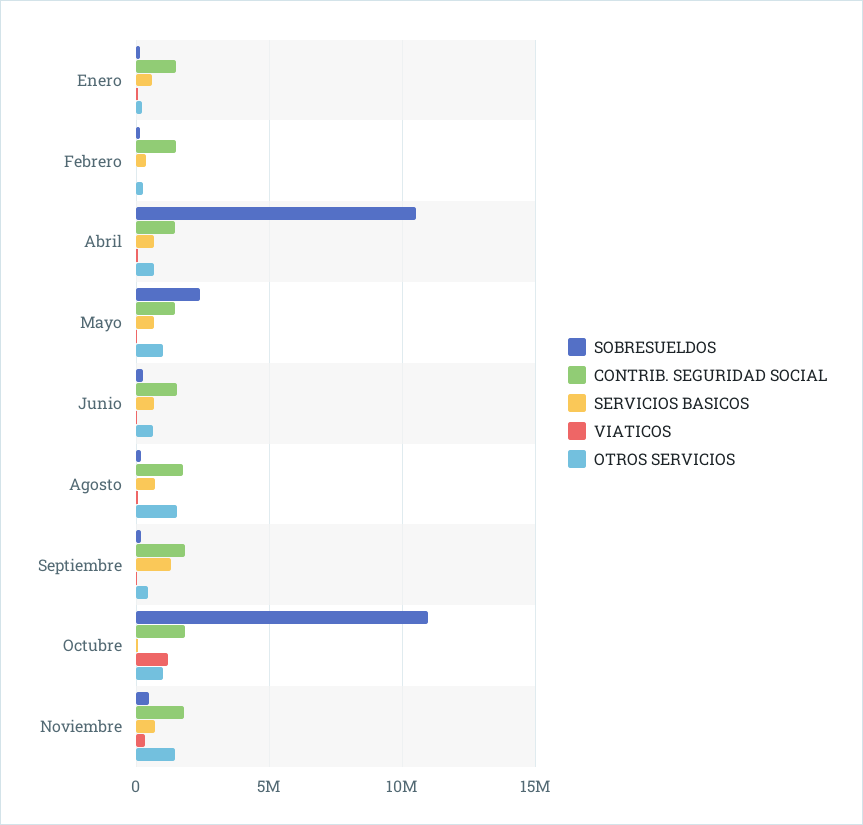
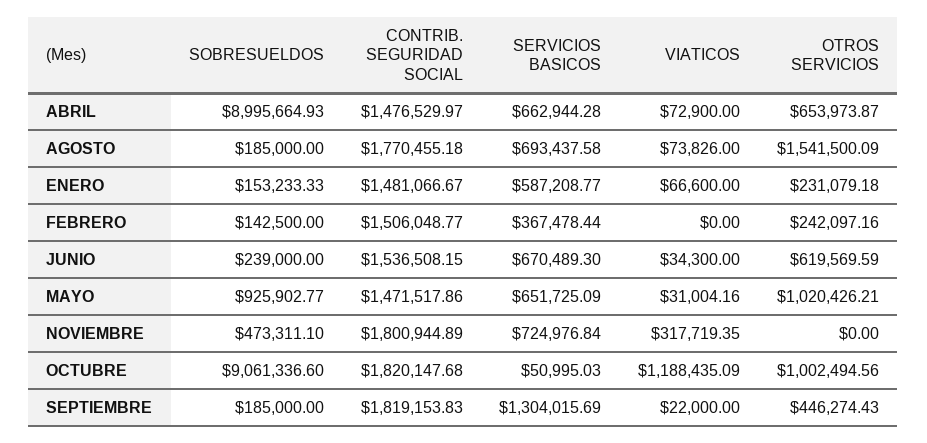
  {
    "SOBRESUELDOS": {
      "Enero": 153233.33,
      "Febrero": 142500,
-     "Abril": 10500000,
+     "Abril": 8995664.93,
-     "Mayo": 2500000,
+     "Mayo": 925902.77,
      "Junio": 239000,
      "Agosto": 185000,
      "Septiembre": 185000,
-     "Octubre": 11000000,
+     "Octubre": 9061336.6,
      "Noviembre": 473311.1
    },
    "CONTRIB. SEGURIDAD SOCIAL": {
      "Enero": 1481066.67,
      "Febrero": 1506048.77,
      "Abril": 1476529.97,
      "Mayo": 1471517.86,
      "Junio": 1536508.15,
      "Agosto": 1770455.18,
      "Septiembre": 1819153.83,
      "Octubre": 1820147.68,
      "Noviembre": 1800944.89
    },
    "SERVICIOS BASICOS": {
      "Enero": 587208.77,
      "Febrero": 367478.44,
      "Abril": 662944.28,
      "Mayo": 651725.09,
      "Junio": 670489.3,
      "Agosto": 693437.58,
      "Septiembre": 1304015.69,
      "Octubre": 50995.03,
      "Noviembre": 724976.84
    },
    "VIATICOS": {
      "Enero": 66600,
      "Febrero": 0,
      "Abril": 72900,
      "Mayo": 31004.16,
      "Junio": 34300,
      "Agosto": 73826,
      "Septiembre": 22000,
      "Octubre": 1188435.09,
      "Noviembre": 317719.35
    },
    "OTROS SERVICIOS": {
      "Enero": 231079.18,
      "Febrero": 242097.16,
      "Abril": 653973.87,
      "Mayo": 1020426.21,
      "Junio": 619569.59,
      "Agosto": 1541500.09,
      "Septiembre": 446274.43,
      "Octubre": 1002494.56,
-     "Noviembre": 1500000
+     "Noviembre": 0
    }
  }

